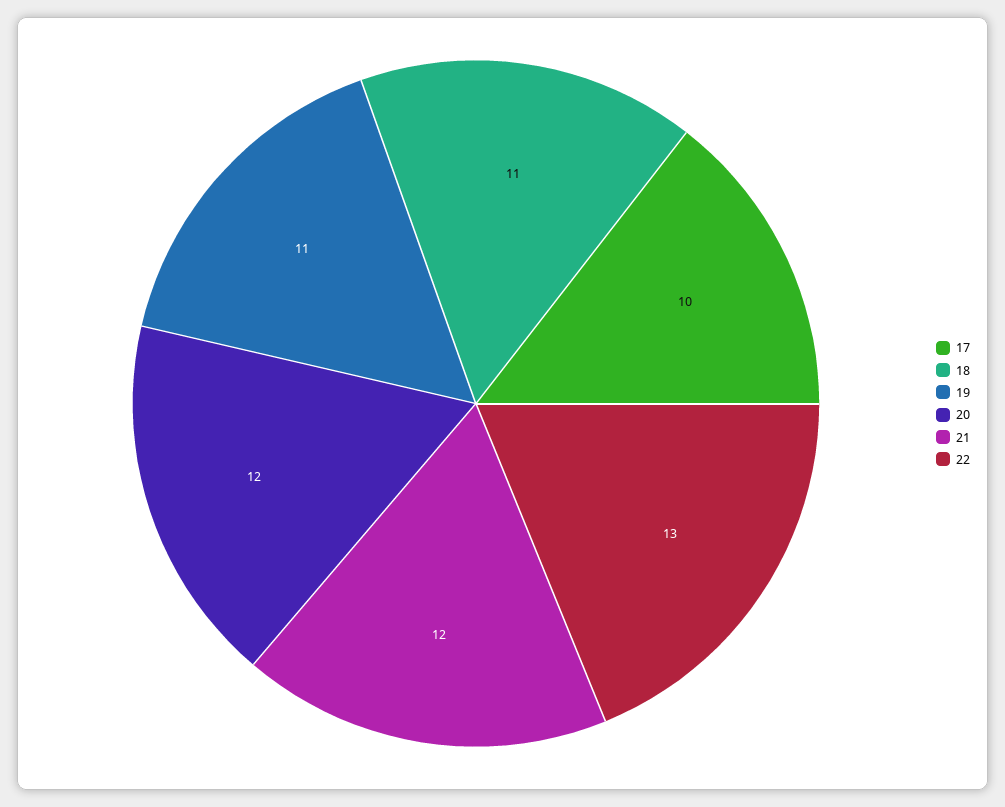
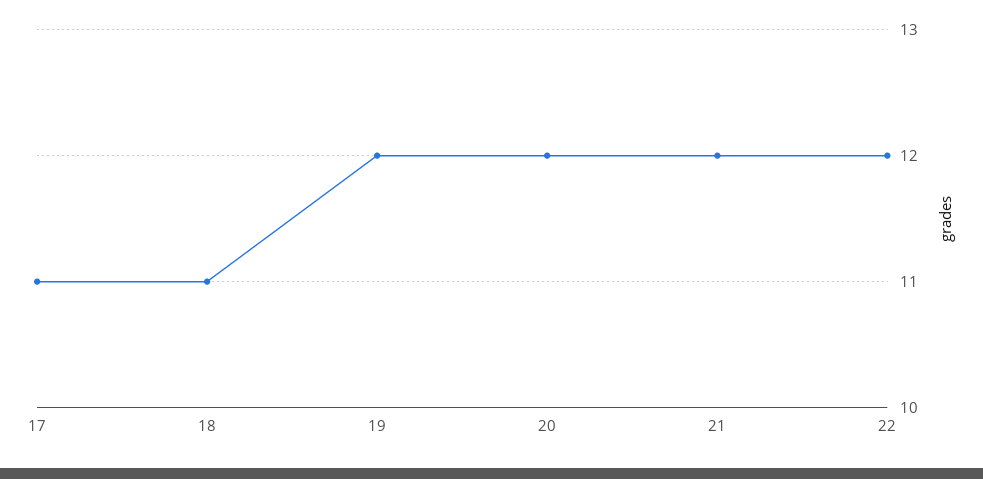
  {
-   "17": 10,
+   "17": 11,
    "18": 11,
-   "19": 11,
+   "19": 12,
    "20": 12,
    "21": 12,
-   "22": 13
+   "22": 12
  }

